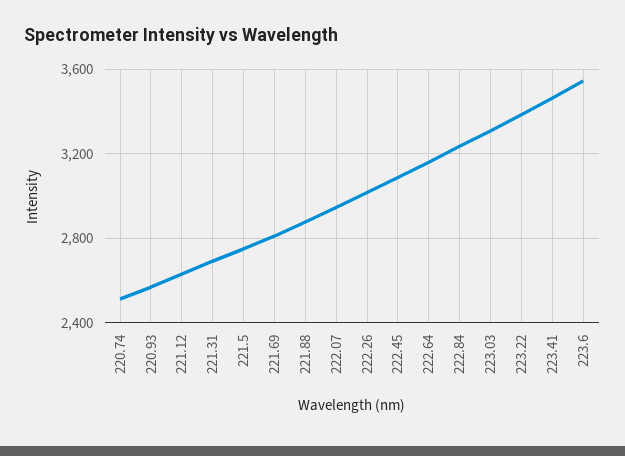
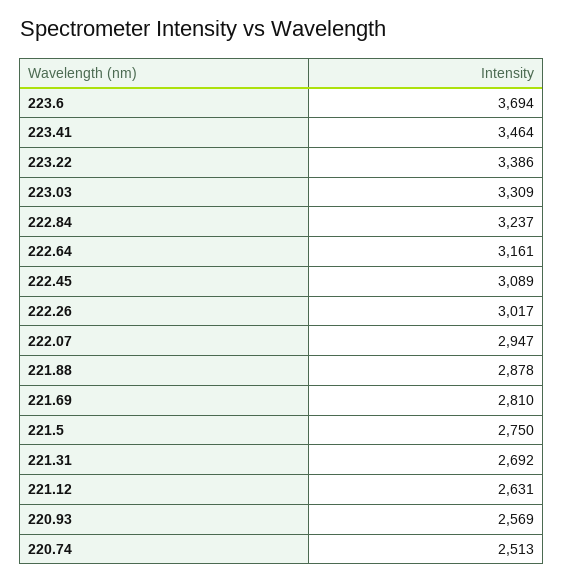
  {
    "220.74": 2513,
    "220.93": 2569,
    "221.12": 2631,
    "221.31": 2692,
    "221.5": 2750,
    "221.69": 2810,
    "221.88": 2878,
    "222.07": 2947,
    "222.26": 3017,
    "222.45": 3089,
    "222.64": 3161,
    "222.84": 3237,
    "223.03": 3309,
    "223.22": 3386,
    "223.41": 3464,
-   "223.6": 3550
+   "223.6": 3694
  }

